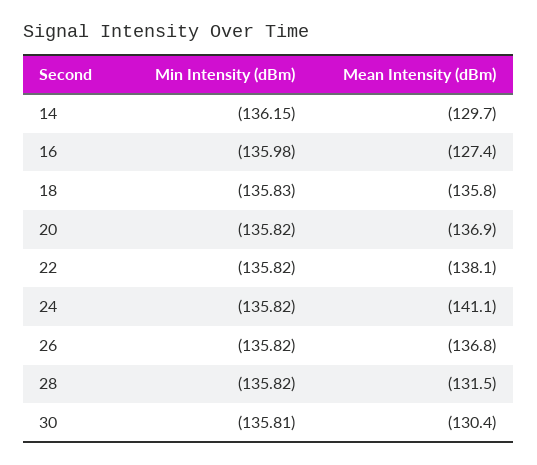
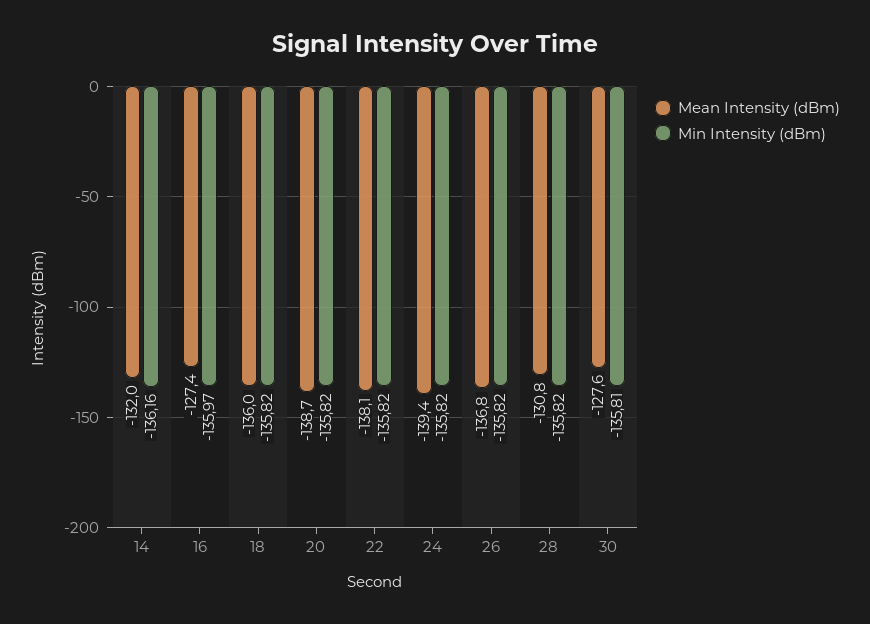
  {
    "Min Intensity (dBm)": {
-     "14": -136.15,
+     "14": -136.16,
-     "16": -135.98,
+     "16": -135.97,
-     "18": -135.83,
+     "18": -135.82,
      "20": -135.82,
      "22": -135.82,
      "24": -135.82,
      "26": -135.82,
      "28": -135.82,
      "30": -135.81
    },
    "Mean Intensity (dBm)": {
-     "14": -129.7,
+     "14": -132,
      "16": -127.4,
-     "18": -135.8,
+     "18": -136,
-     "20": -136.9,
+     "20": -138.7,
      "22": -138.1,
-     "24": -141.1,
+     "24": -139.4,
      "26": -136.8,
-     "28": -131.5,
+     "28": -130.8,
-     "30": -130.4
+     "30": -127.6
    }
  }

